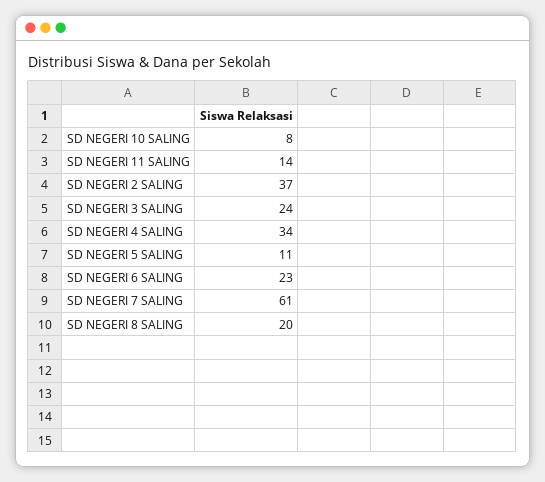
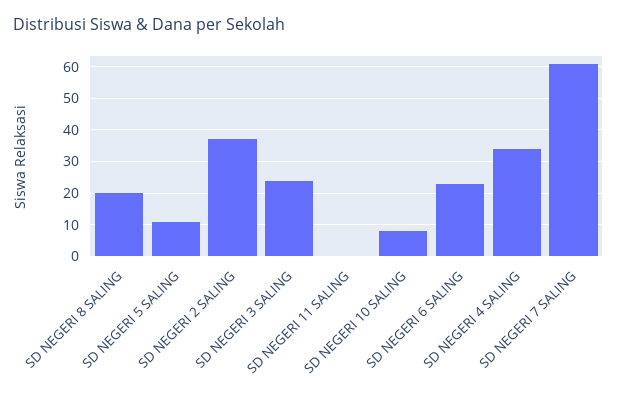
  {
    "SD NEGERI 10 SALING": 8,
-   "SD NEGERI 11 SALING": 14,
+   "SD NEGERI 11 SALING": 0,
    "SD NEGERI 2 SALING": 37,
    "SD NEGERI 3 SALING": 24,
    "SD NEGERI 4 SALING": 34,
    "SD NEGERI 5 SALING": 11,
    "SD NEGERI 6 SALING": 23,
    "SD NEGERI 7 SALING": 61,
    "SD NEGERI 8 SALING": 20
  }

